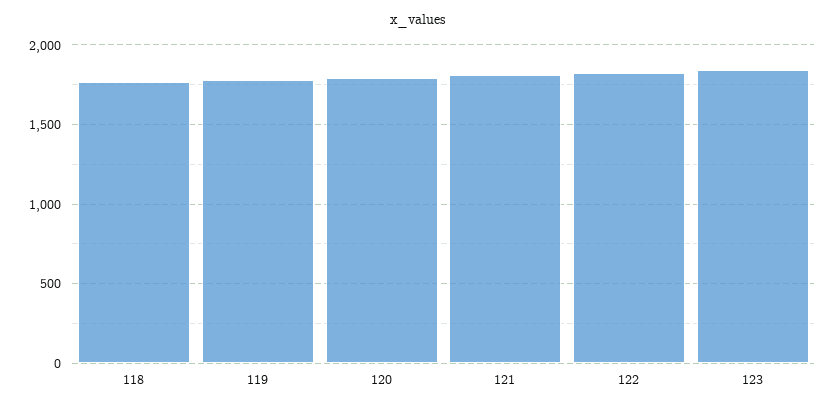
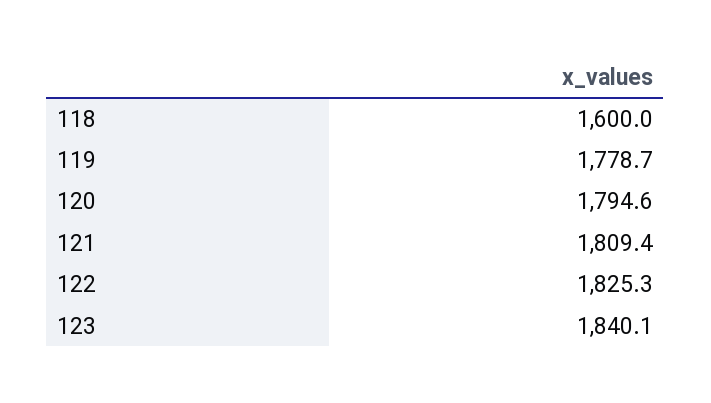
  {
-   "118": 1750,
+   "118": 1600,
    "119": 1778.7,
    "120": 1794.6,
    "121": 1809.4,
    "122": 1825.3,
    "123": 1840.1
  }

